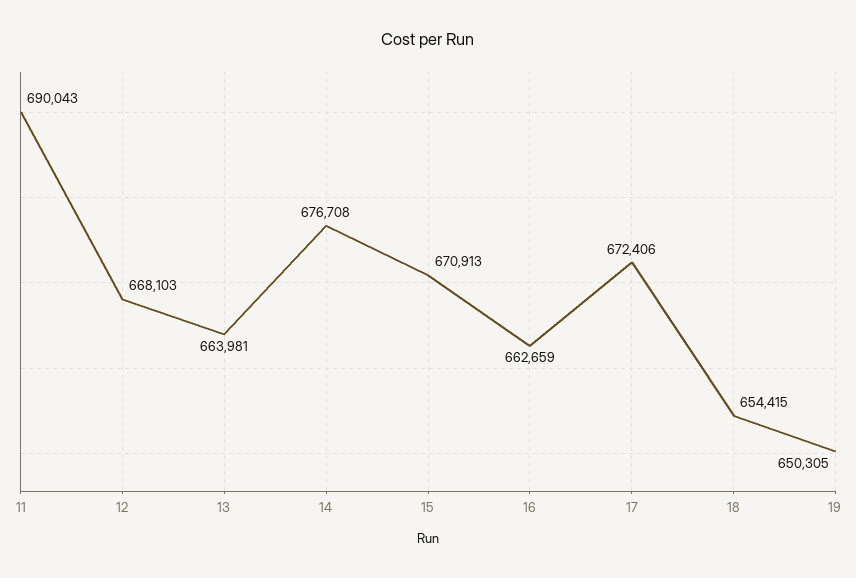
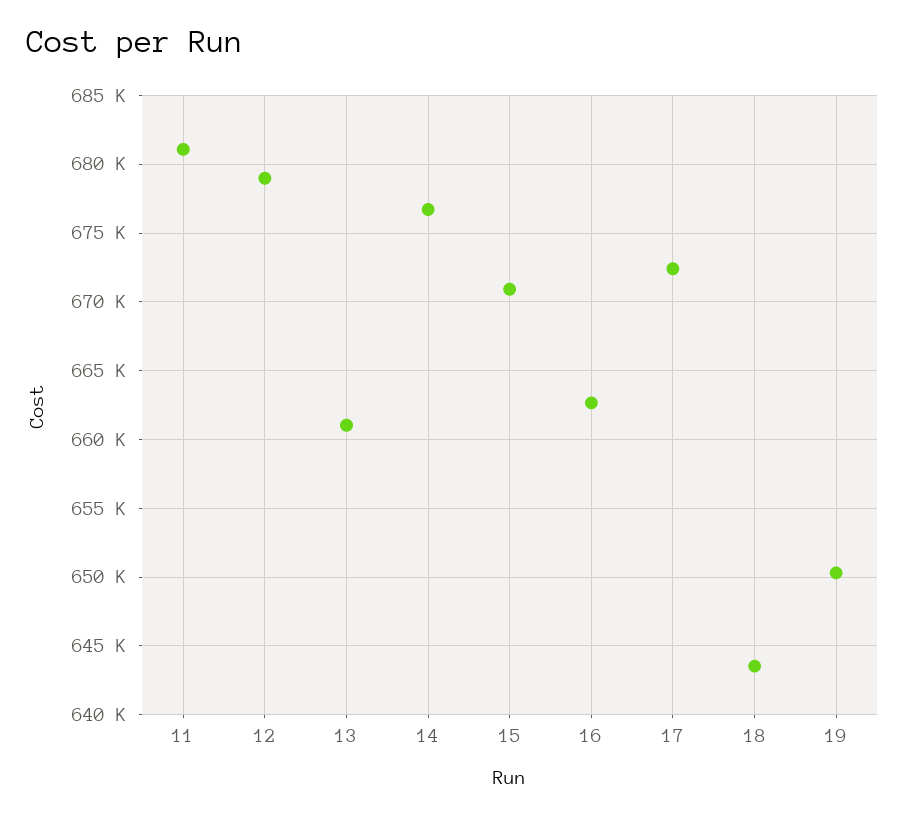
  {
-   "11": 690043,
+   "11": 681000,
-   "12": 668103,
+   "12": 679000,
-   "13": 663981,
+   "13": 661000,
    "14": 676708,
    "15": 670913,
    "16": 662659,
    "17": 672406,
-   "18": 654415,
+   "18": 643500,
    "19": 650305
  }

